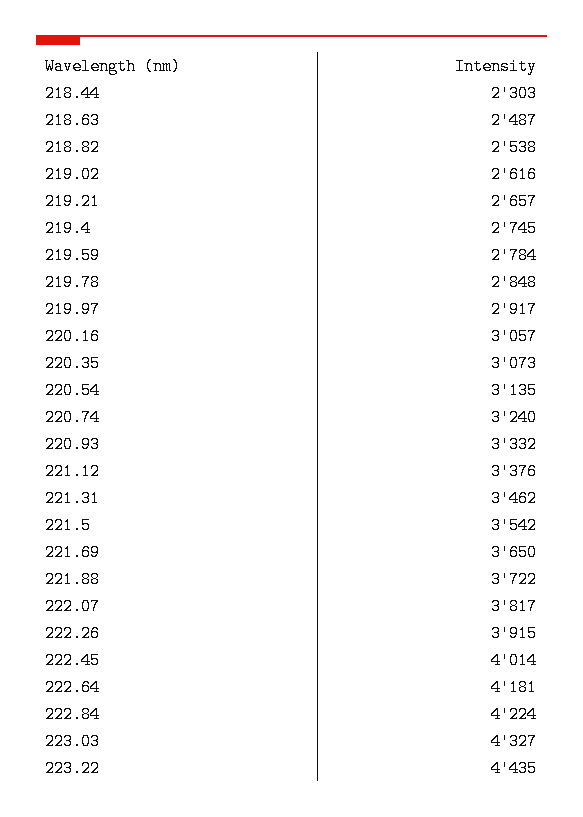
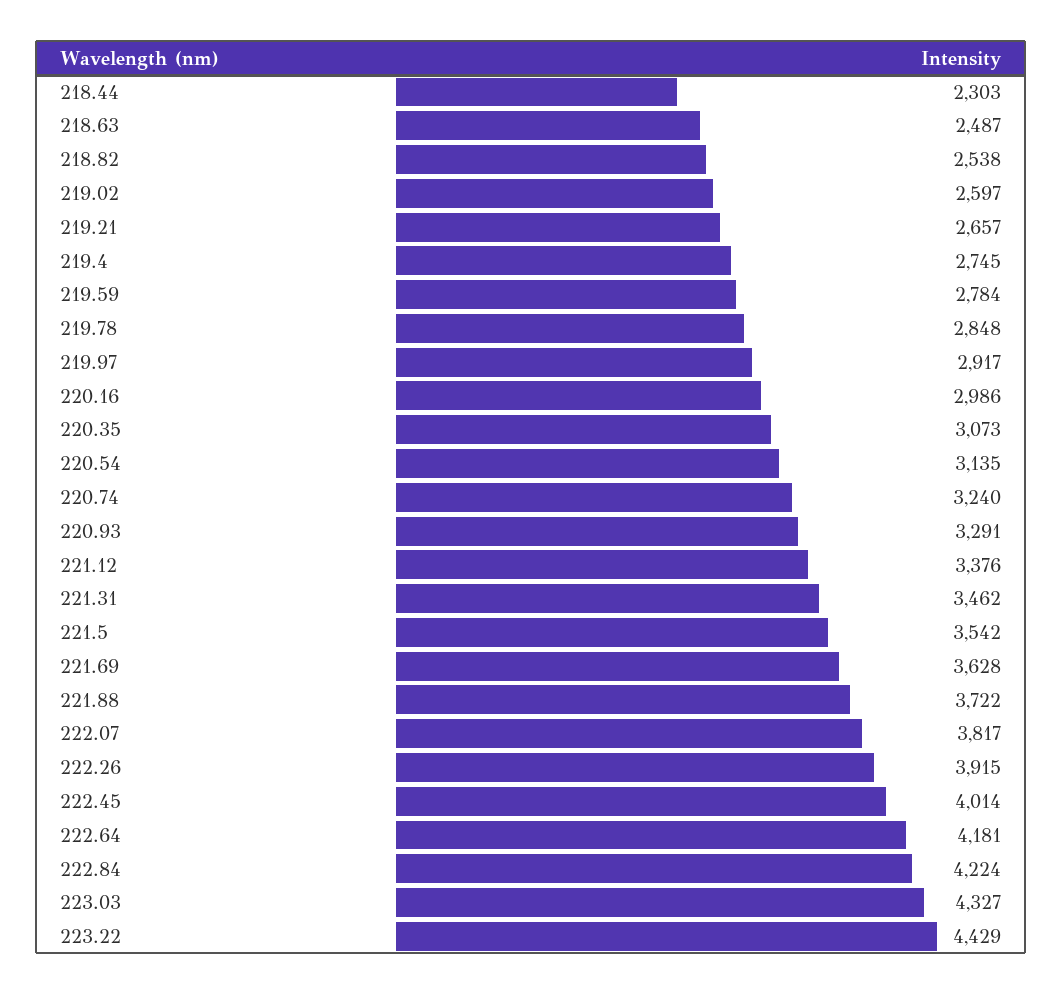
  {
    "218.44": 2303,
    "218.63": 2487,
    "218.82": 2538,
-   "219.02": 2616,
+   "219.02": 2597,
    "219.21": 2657,
    "219.4": 2745,
    "219.59": 2784,
    "219.78": 2848,
    "219.97": 2917,
-   "220.16": 3057,
+   "220.16": 2986,
    "220.35": 3073,
    "220.54": 3135,
    "220.74": 3240,
-   "220.93": 3332,
+   "220.93": 3291,
    "221.12": 3376,
    "221.31": 3462,
    "221.5": 3542,
-   "221.69": 3650,
+   "221.69": 3628,
    "221.88": 3722,
    "222.07": 3817,
    "222.26": 3915,
    "222.45": 4014,
    "222.64": 4181,
    "222.84": 4224,
    "223.03": 4327,
-   "223.22": 4435
+   "223.22": 4429
  }

